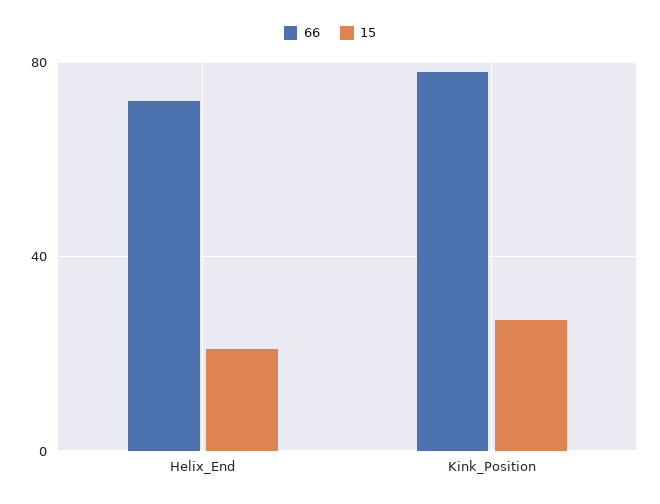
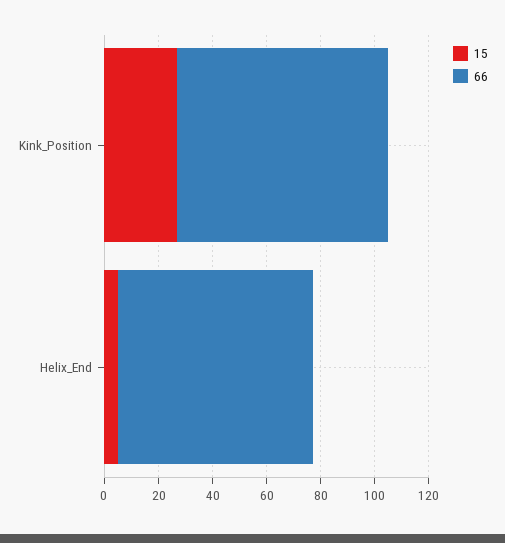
  {
    "66": {
      "Helix_End": 70,
      "Kink_Position": 80
    },
    "15": {
-     "Helix_End": 20,
+     "Helix_End": 5,
      "Kink_Position": 25
    }
  }

